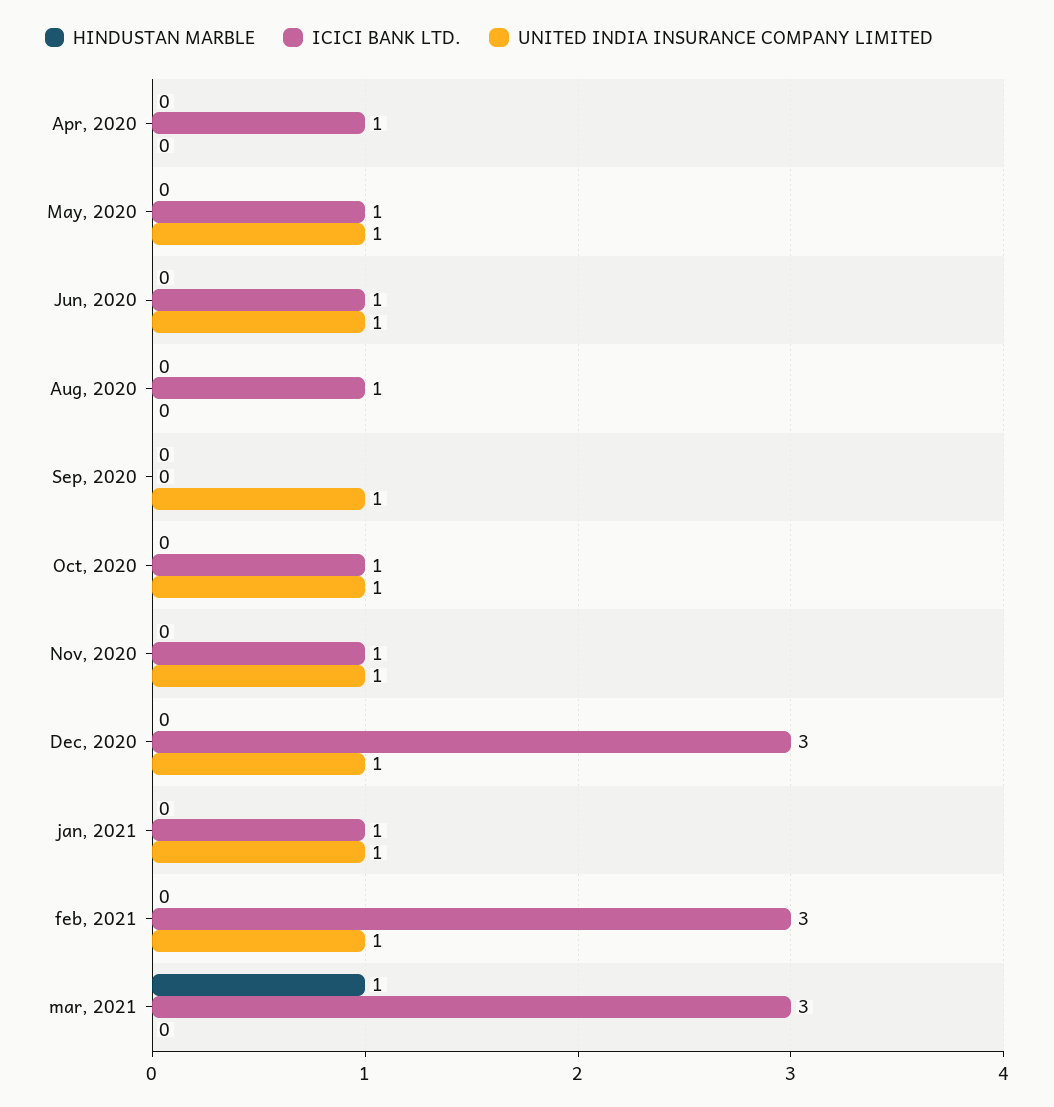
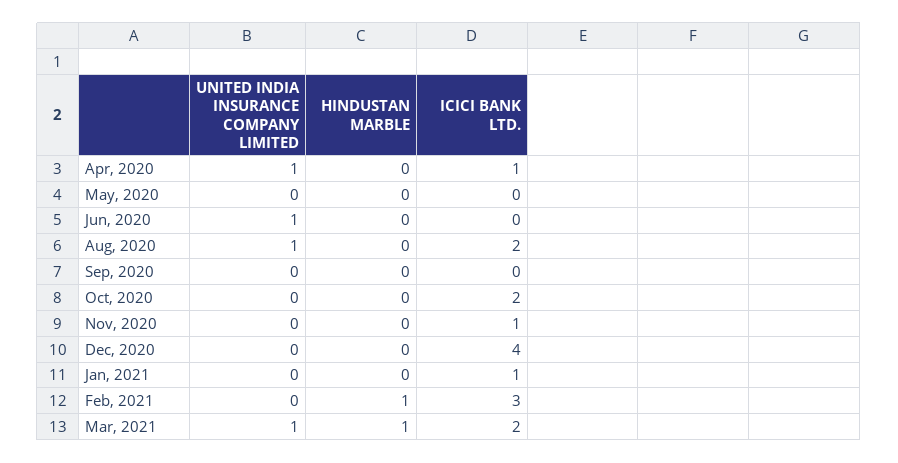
  {
    "HINDUSTAN MARBLE": {
      "Apr, 2020": 0,
      "May, 2020": 0,
      "Jun, 2020": 0,
      "Aug, 2020": 0,
      "Sep, 2020": 0,
      "Oct, 2020": 0,
      "Nov, 2020": 0,
      "Dec, 2020": 0,
      "jan, 2021": 0,
-     "feb, 2021": 0,
+     "feb, 2021": 1,
      "mar, 2021": 1
    },
    "ICICI BANK LTD.": {
      "Apr, 2020": 1,
-     "May, 2020": 1,
+     "May, 2020": 0,
-     "Jun, 2020": 1,
+     "Jun, 2020": 0,
-     "Aug, 2020": 1,
+     "Aug, 2020": 2,
      "Sep, 2020": 0,
-     "Oct, 2020": 1,
+     "Oct, 2020": 2,
      "Nov, 2020": 1,
-     "Dec, 2020": 3,
+     "Dec, 2020": 4,
      "jan, 2021": 1,
      "feb, 2021": 3,
-     "mar, 2021": 3
+     "mar, 2021": 2
    },
    "UNITED INDIA INSURANCE COMPANY LIMITED": {
-     "Apr, 2020": 0,
+     "Apr, 2020": 1,
-     "May, 2020": 1,
+     "May, 2020": 0,
      "Jun, 2020": 1,
-     "Aug, 2020": 0,
+     "Aug, 2020": 1,
-     "Sep, 2020": 1,
+     "Sep, 2020": 0,
-     "Oct, 2020": 1,
+     "Oct, 2020": 0,
-     "Nov, 2020": 1,
+     "Nov, 2020": 0,
-     "Dec, 2020": 1,
+     "Dec, 2020": 0,
-     "jan, 2021": 1,
+     "jan, 2021": 0,
-     "feb, 2021": 1,
+     "feb, 2021": 0,
-     "mar, 2021": 0
+     "mar, 2021": 1
    }
  }

